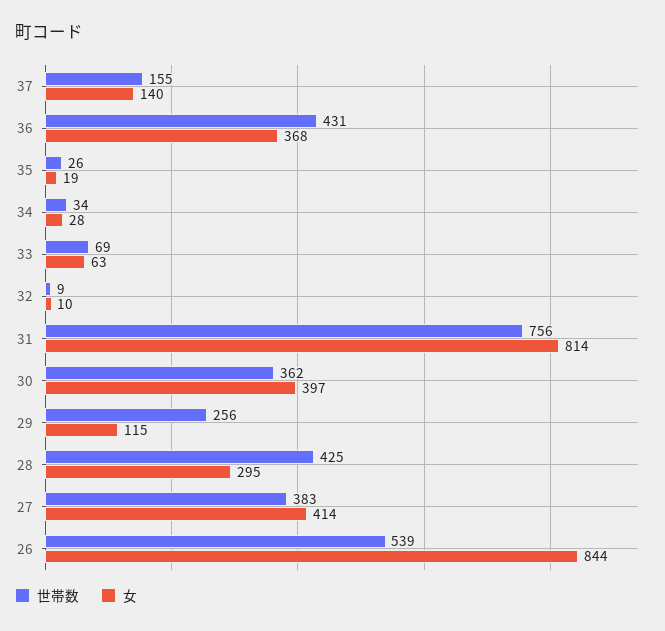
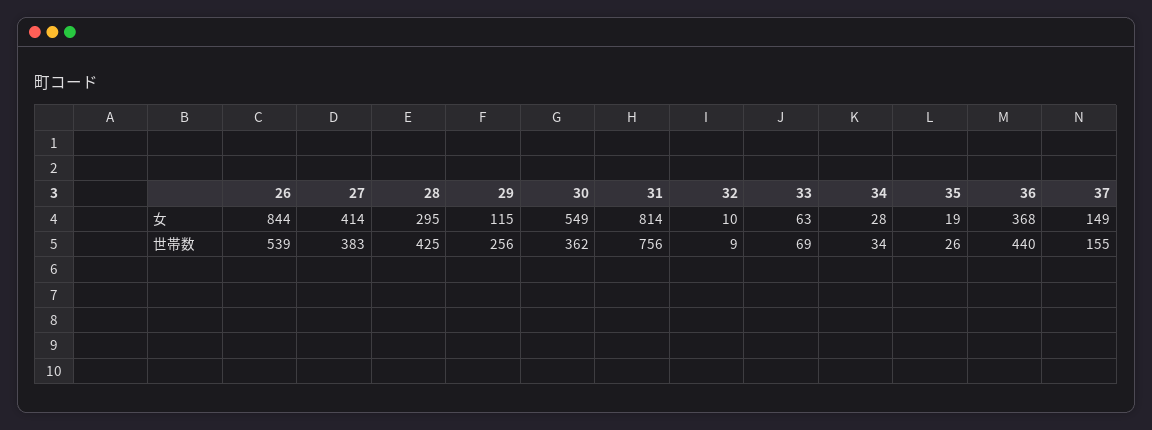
  {
    "世帯数": {
      "37": 155,
-     "36": 431,
+     "36": 440,
      "35": 26,
      "34": 34,
      "33": 69,
      "32": 9,
      "31": 756,
      "30": 362,
      "29": 256,
      "28": 425,
      "27": 383,
      "26": 539
    },
    "女": {
-     "37": 140,
+     "37": 149,
      "36": 368,
      "35": 19,
      "34": 28,
      "33": 63,
      "32": 10,
      "31": 814,
-     "30": 397,
+     "30": 549,
      "29": 115,
      "28": 295,
      "27": 414,
      "26": 844
    }
  }

